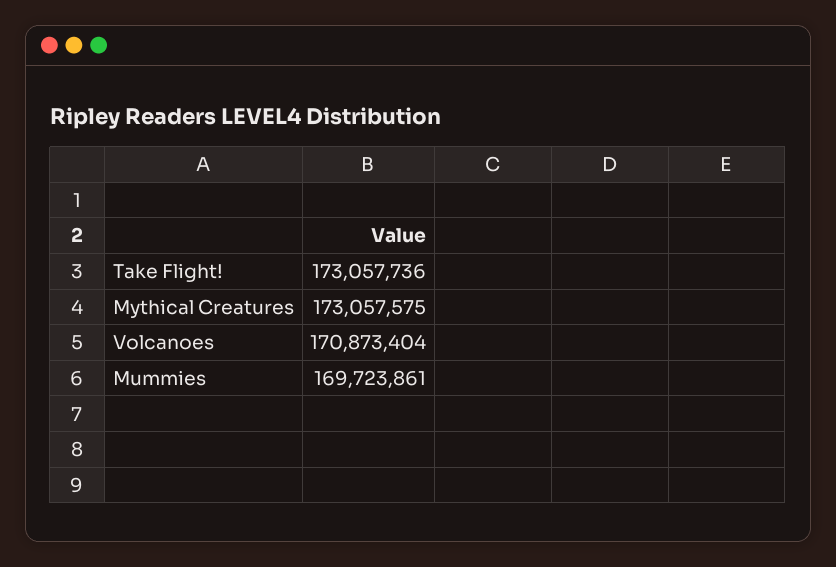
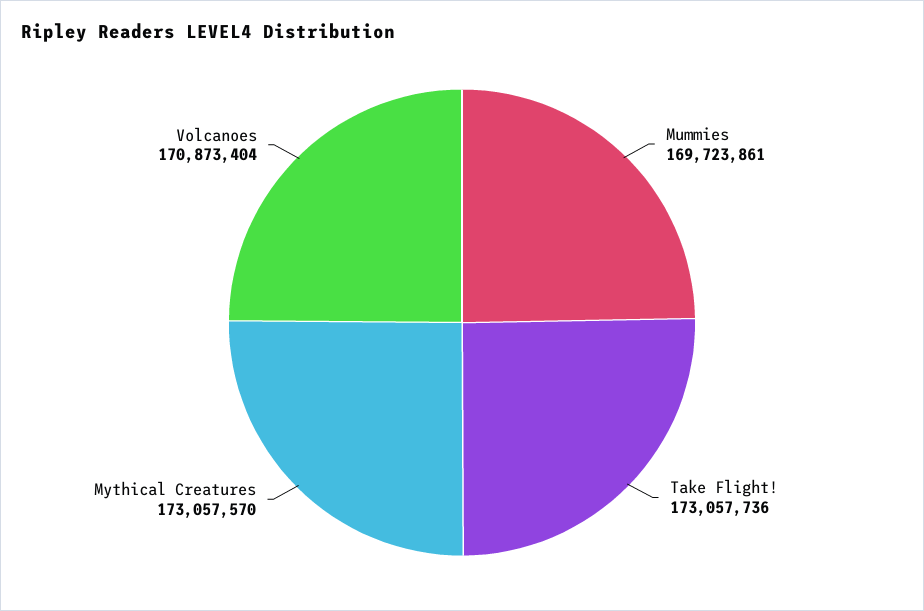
  {
    "Take Flight!": 173057736,
-   "Mythical Creatures": 173057575,
+   "Mythical Creatures": 173057570,
    "Volcanoes": 170873404,
    "Mummies": 169723861
  }

